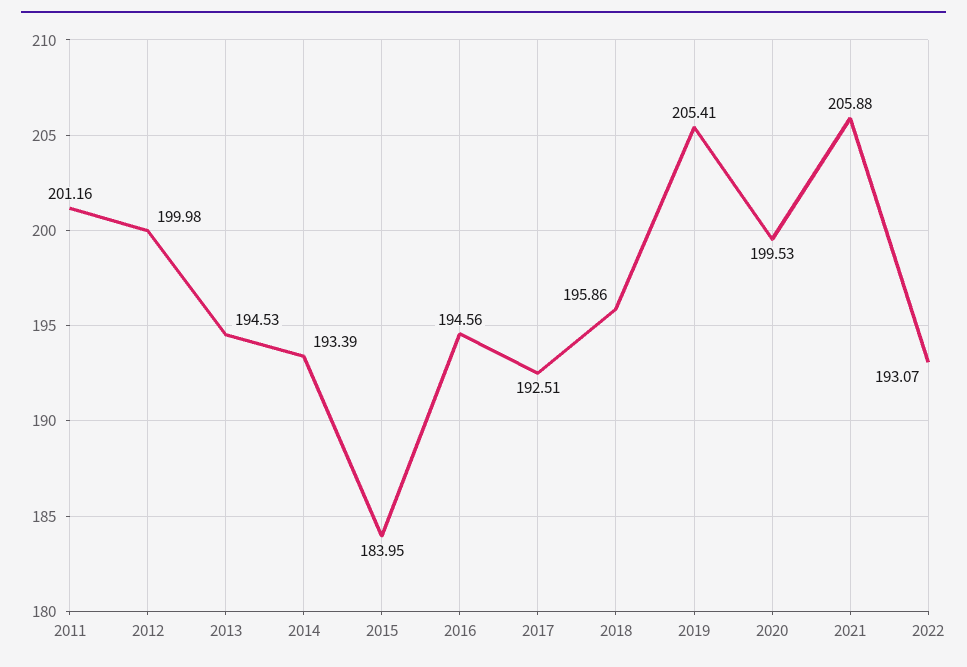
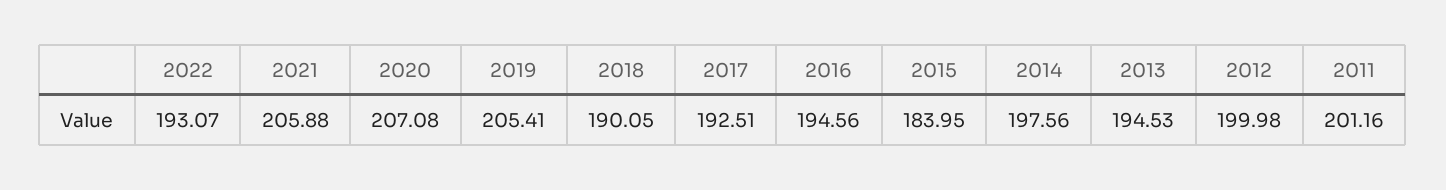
  {
    "2011": 201.16,
    "2012": 199.98,
    "2013": 194.53,
-   "2014": 193.39,
+   "2014": 197.56,
    "2015": 183.95,
    "2016": 194.56,
    "2017": 192.51,
-   "2018": 195.86,
+   "2018": 190.05,
    "2019": 205.41,
-   "2020": 199.53,
+   "2020": 207.08,
    "2021": 205.88,
    "2022": 193.07
  }

